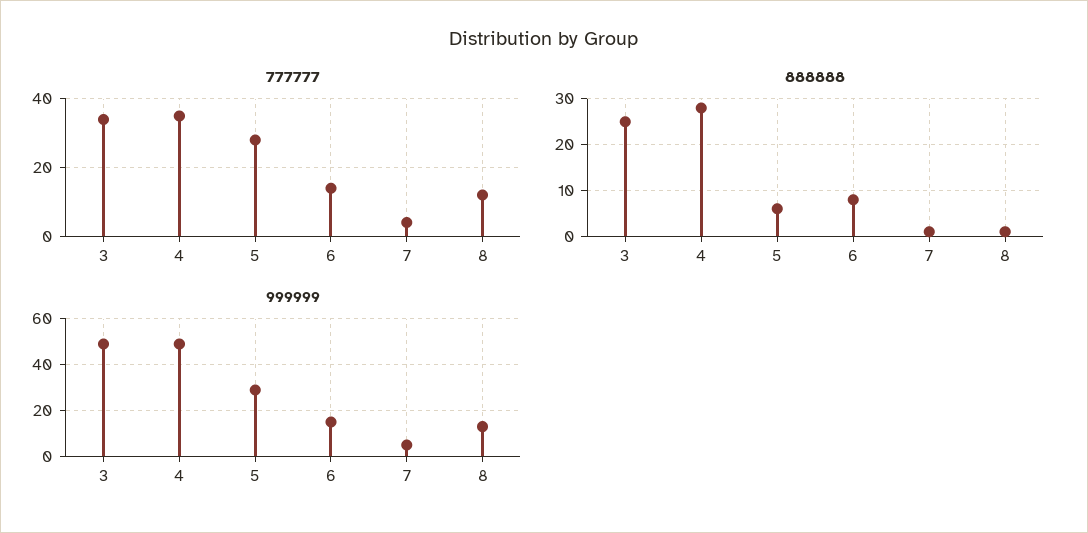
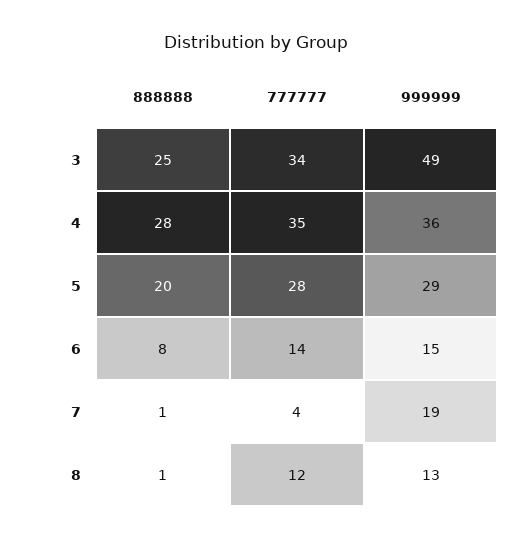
  {
    "777777": {
      "3": 34,
      "4": 35,
      "5": 28,
      "6": 14,
      "7": 4,
      "8": 12
    },
    "888888": {
      "3": 25,
      "4": 28,
-     "5": 5,
+     "5": 20,
      "6": 8,
      "7": 1,
      "8": 1
    },
    "999999": {
      "3": 49,
-     "4": 50,
+     "4": 36,
      "5": 29,
      "6": 15,
-     "7": 5,
+     "7": 19,
      "8": 13
    }
  }

